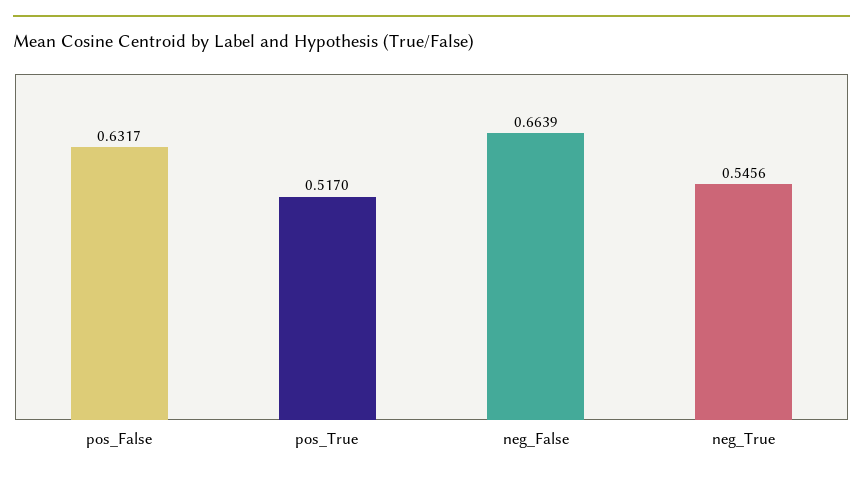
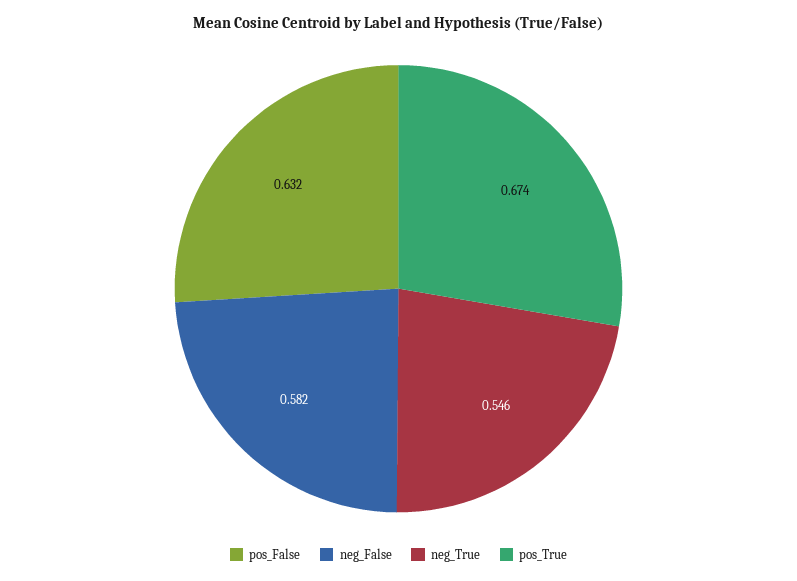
  {
    "pos_False": 0.6317,
-   "pos_True": 0.517,
+   "pos_True": 0.674,
-   "neg_False": 0.6639,
+   "neg_False": 0.582,
    "neg_True": 0.5456
  }

